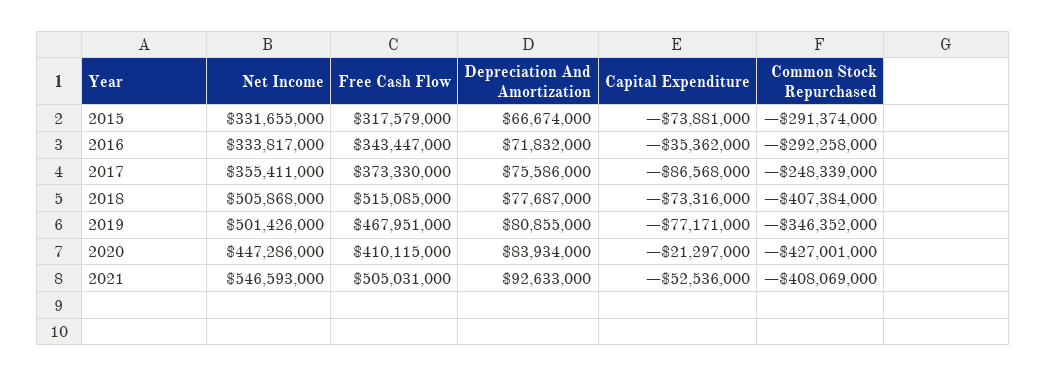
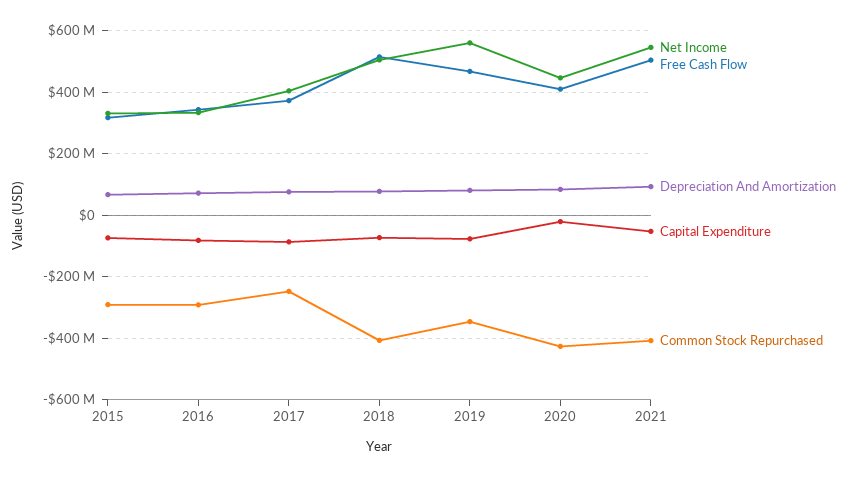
  {
    "Net Income": {
      "2015": 331655000,
      "2016": 333817000,
-     "2017": 355411000,
+     "2017": 400000000,
      "2018": 505868000,
-     "2019": 501426000,
+     "2019": 560000000,
      "2020": 447286000,
      "2021": 546593000
    },
    "Free Cash Flow": {
      "2015": 317579000,
      "2016": 343447000,
      "2017": 373330000,
      "2018": 515085000,
      "2019": 467951000,
      "2020": 410115000,
      "2021": 505031000
    },
    "Depreciation And Amortization": {
      "2015": 66674000,
      "2016": 71832000,
      "2017": 75586000,
      "2018": 77687000,
      "2019": 80855000,
      "2020": 83934000,
      "2021": 92633000
    },
    "Capital Expenditure": {
      "2015": -73881000,
-     "2016": -35362000,
+     "2016": -80000000,
      "2017": -86568000,
      "2018": -73316000,
      "2019": -77171000,
      "2020": -21297000,
      "2021": -52536000
    },
    "Common Stock Repurchased": {
      "2015": -291374000,
      "2016": -292258000,
      "2017": -248339000,
      "2018": -407384000,
      "2019": -346352000,
      "2020": -427001000,
      "2021": -408069000
    }
  }

